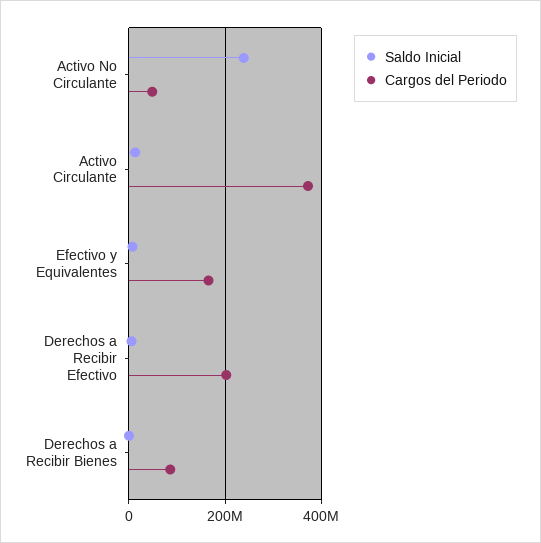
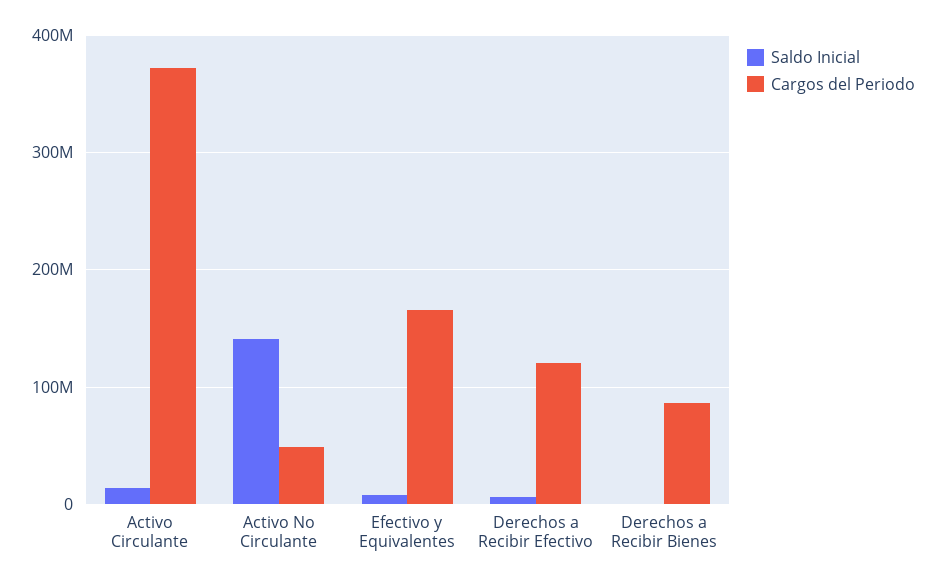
  {
    "Saldo Inicial": {
-     "Activo No Circulante": 240000000,
+     "Activo No Circulante": 140000000,
      "Activo Circulante": 10000000,
      "Efectivo y Equivalentes": 10000000,
      "Derechos a Recibir Efectivo": 10000000,
      "Derechos a Recibir Bienes": 0
    },
    "Cargos del Periodo": {
      "Activo No Circulante": 50000000,
      "Activo Circulante": 370000000,
      "Efectivo y Equivalentes": 170000000,
-     "Derechos a Recibir Efectivo": 200000000,
+     "Derechos a Recibir Efectivo": 120000000,
      "Derechos a Recibir Bienes": 90000000
    }
  }

